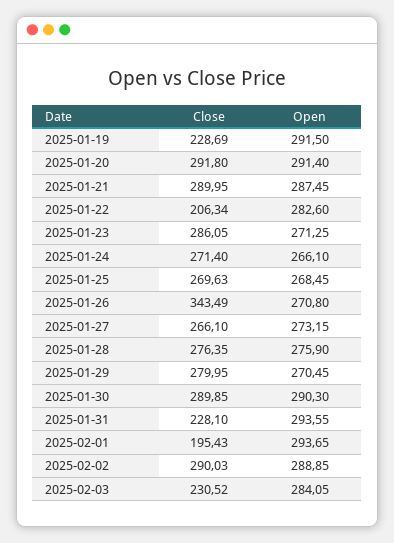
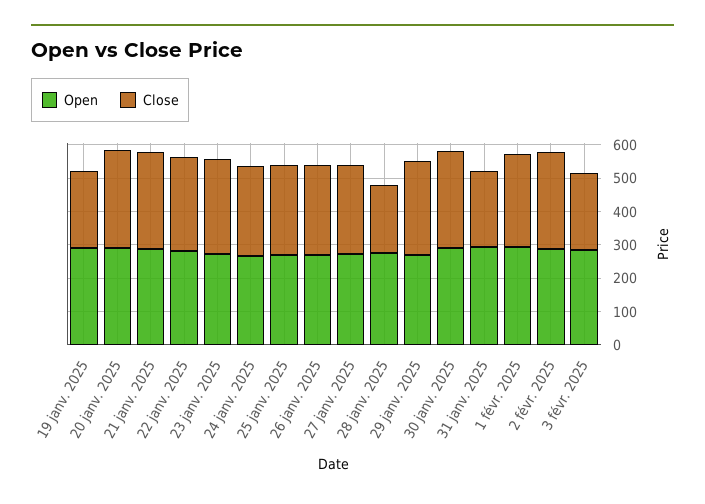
  {
    "Close": {
      "2025-01-19": 228.69,
      "2025-01-20": 291.8,
      "2025-01-21": 289.95,
-     "2025-01-22": 206.34,
+     "2025-01-22": 275,
      "2025-01-23": 286.05,
      "2025-01-24": 271.4,
      "2025-01-25": 269.63,
-     "2025-01-26": 343.49,
+     "2025-01-26": 275,
      "2025-01-27": 266.1,
-     "2025-01-28": 276.35,
+     "2025-01-28": 200,
      "2025-01-29": 279.95,
      "2025-01-30": 289.85,
      "2025-01-31": 228.1,
-     "2025-02-01": 195.43,
+     "2025-02-01": 275,
      "2025-02-02": 290.03,
      "2025-02-03": 230.52
    },
    "Open": {
      "2025-01-19": 291.5,
      "2025-01-20": 291.4,
      "2025-01-21": 287.45,
      "2025-01-22": 282.6,
      "2025-01-23": 271.25,
      "2025-01-24": 266.1,
      "2025-01-25": 268.45,
      "2025-01-26": 270.8,
      "2025-01-27": 273.15,
      "2025-01-28": 275.9,
      "2025-01-29": 270.45,
      "2025-01-30": 290.3,
      "2025-01-31": 293.55,
      "2025-02-01": 293.65,
      "2025-02-02": 288.85,
      "2025-02-03": 284.05
    }
  }

